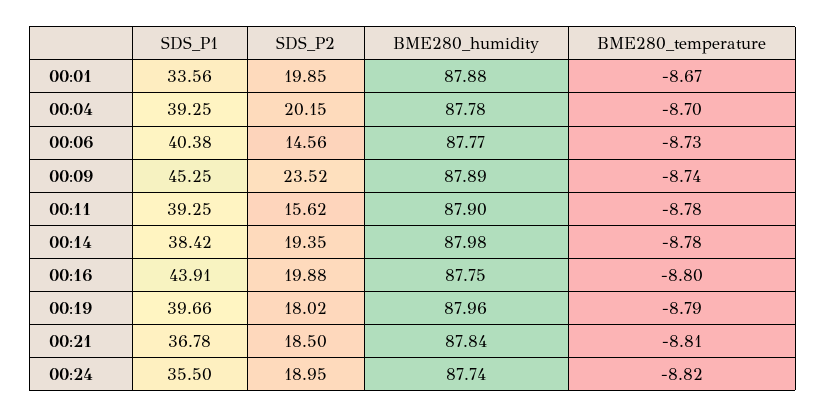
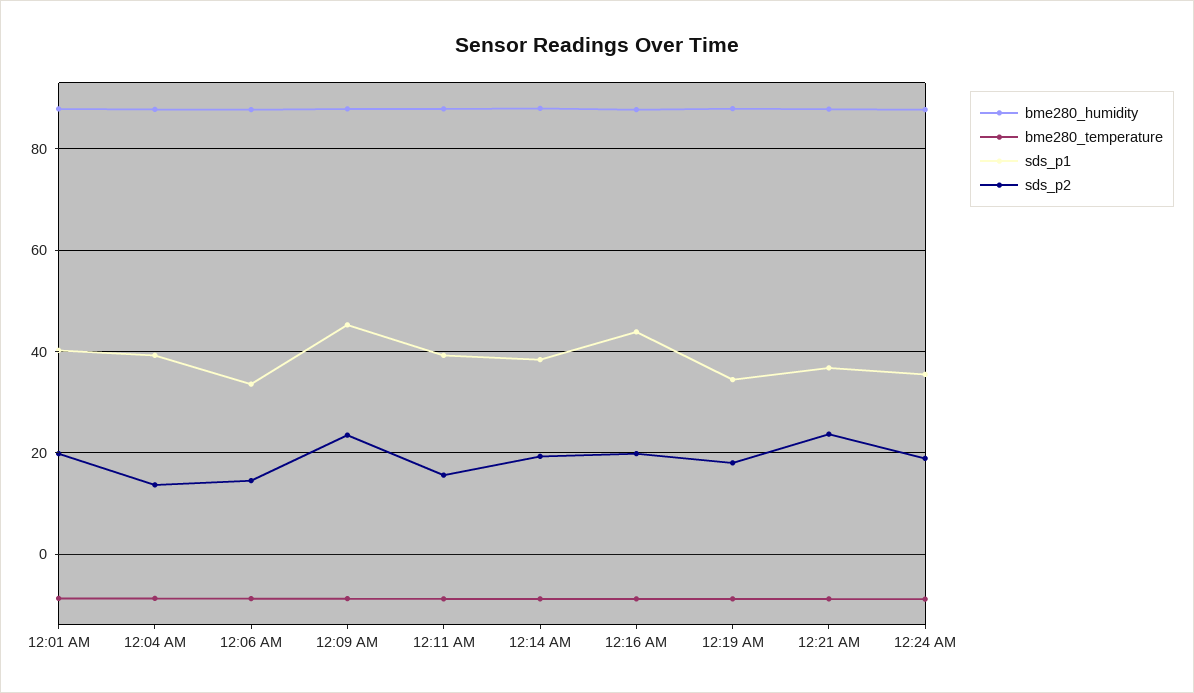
  {
    "SDS_P1": {
-     "00:01": 33.56,
+     "00:01": 40,
      "00:04": 39.25,
-     "00:06": 40.38,
+     "00:06": 34,
      "00:09": 45.25,
      "00:11": 39.25,
      "00:14": 38.42,
      "00:16": 43.91,
-     "00:19": 39.66,
+     "00:19": 34,
      "00:21": 36.78,
      "00:24": 35.5
    },
    "SDS_P2": {
      "00:01": 19.85,
-     "00:04": 20.15,
+     "00:04": 14,
      "00:06": 14.56,
      "00:09": 23.52,
      "00:11": 15.62,
      "00:14": 19.35,
      "00:16": 19.88,
      "00:19": 18.02,
-     "00:21": 18.5,
+     "00:21": 24,
      "00:24": 18.95
    },
    "BME280_humidity": {
      "00:01": 87.88,
      "00:04": 87.78,
      "00:06": 87.77,
      "00:09": 87.89,
      "00:11": 87.9,
      "00:14": 87.98,
      "00:16": 87.75,
      "00:19": 87.96,
      "00:21": 87.84,
      "00:24": 87.74
    },
    "BME280_temperature": {
      "00:01": -8.67,
      "00:04": -8.7,
      "00:06": -8.73,
      "00:09": -8.74,
      "00:11": -8.78,
      "00:14": -8.78,
      "00:16": -8.8,
      "00:19": -8.79,
      "00:21": -8.81,
      "00:24": -8.82
    }
  }

